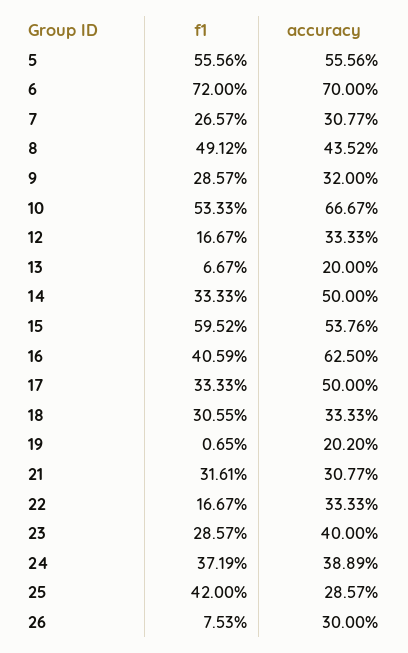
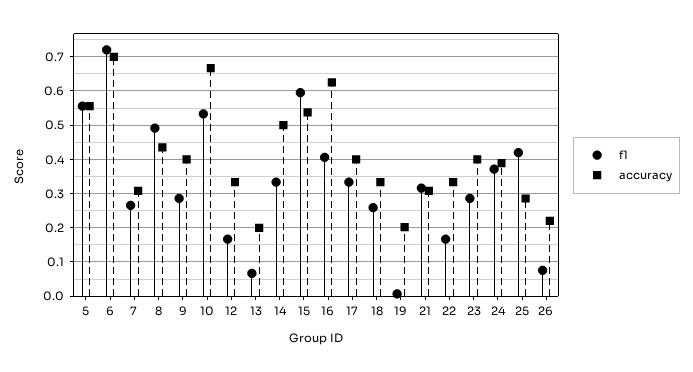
  {
    "f1": {
      "5": 0.5556,
      "6": 0.72,
      "7": 0.2657,
      "8": 0.4912,
      "9": 0.2857,
      "10": 0.5333,
      "12": 0.1667,
      "13": 0.0667,
      "14": 0.3333,
      "15": 0.5952,
      "16": 0.4059,
      "17": 0.3333,
-     "18": 0.3055,
+     "18": 0.26,
      "19": 0.0065,
      "21": 0.3161,
      "22": 0.1667,
      "23": 0.2857,
      "24": 0.3719,
      "25": 0.42,
      "26": 0.0753
    },
    "accuracy": {
      "5": 0.5556,
      "6": 0.7,
      "7": 0.3077,
      "8": 0.4352,
-     "9": 0.32,
+     "9": 0.4,
      "10": 0.6667,
      "12": 0.3333,
      "13": 0.2,
      "14": 0.5,
      "15": 0.5376,
      "16": 0.625,
-     "17": 0.5,
+     "17": 0.4,
      "18": 0.3333,
      "19": 0.202,
      "21": 0.3077,
      "22": 0.3333,
      "23": 0.4,
      "24": 0.3889,
      "25": 0.2857,
-     "26": 0.3
+     "26": 0.22
    }
  }

